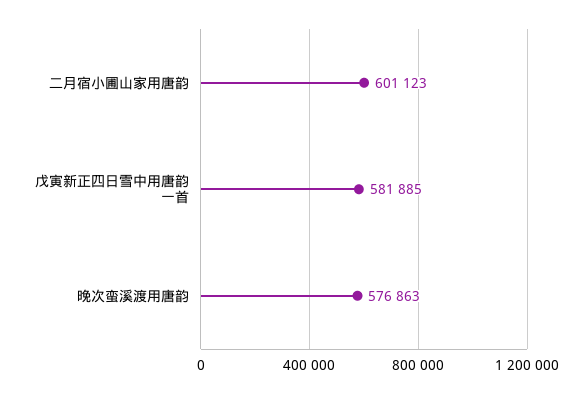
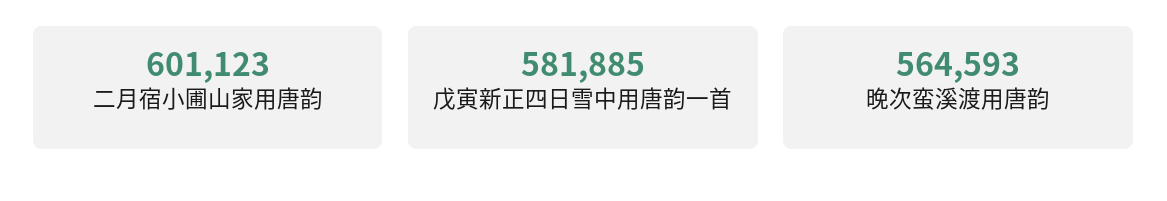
  {
    "二月宿小圃山家用唐韵": 601123,
    "戊寅新正四日雪中用唐韵一首": 581885,
-   "晚次蛮溪渡用唐韵": 576863
+   "晚次蛮溪渡用唐韵": 564593
  }

